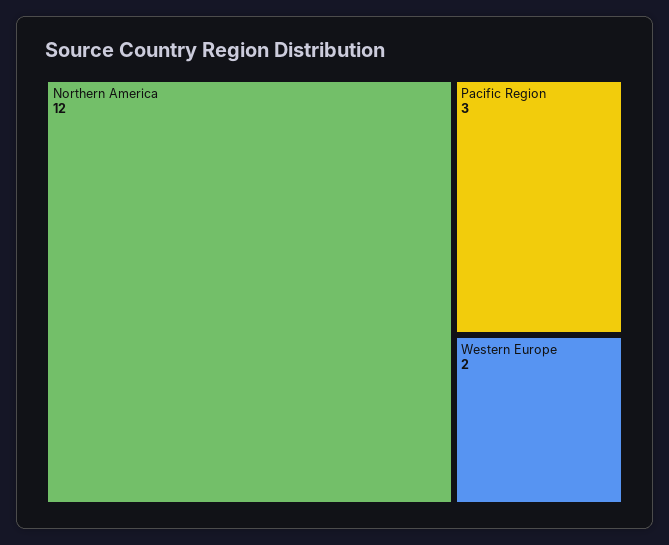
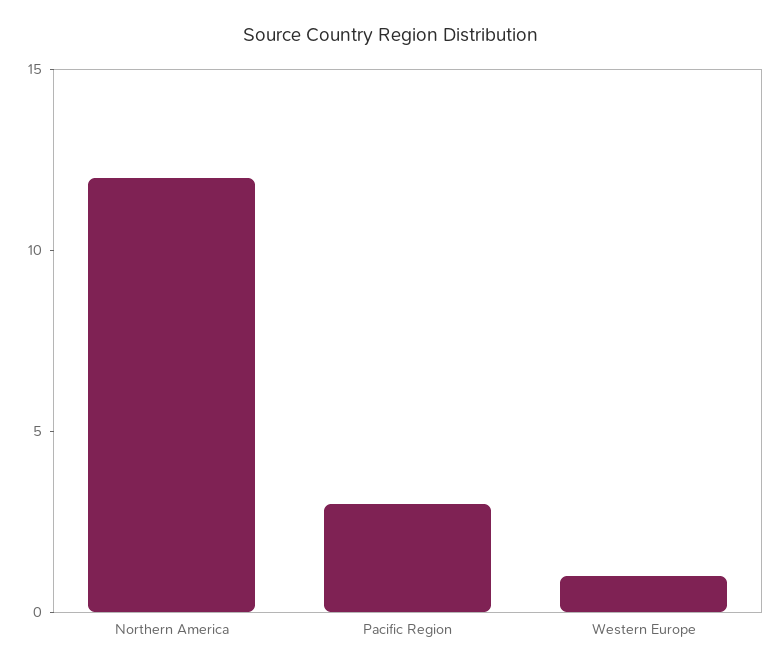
  {
    "Northern America": 12,
    "Pacific Region": 3,
-   "Western Europe": 2
+   "Western Europe": 1
  }

